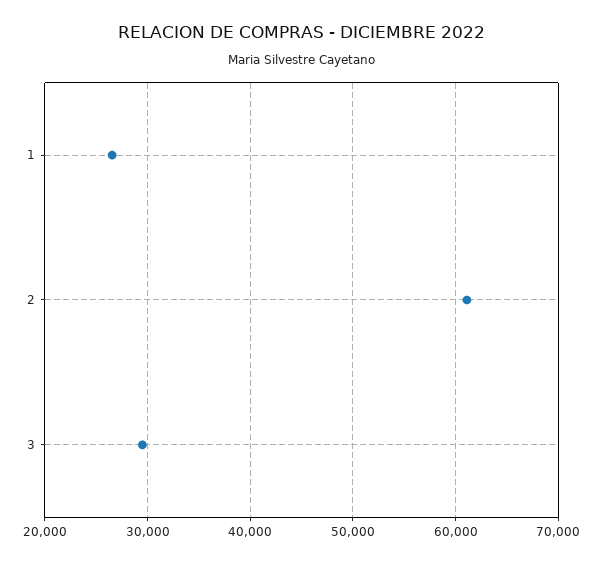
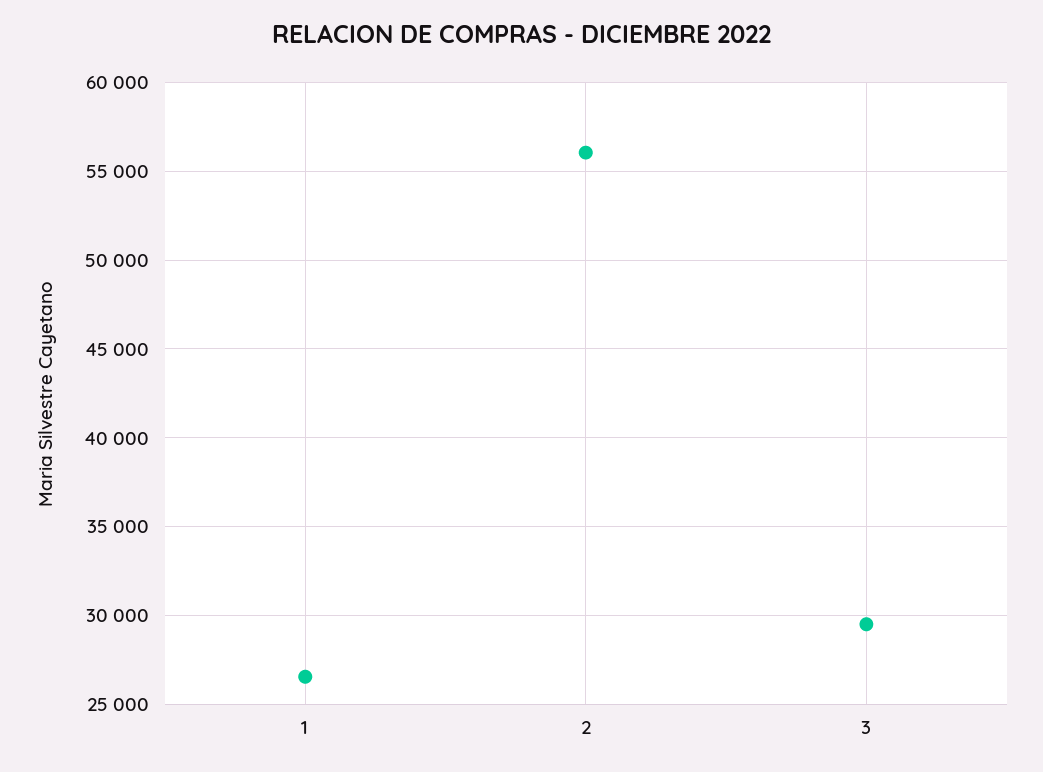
  {
    "1": 26500,
-   "2": 61000,
+   "2": 56000,
    "3": 29500
  }

